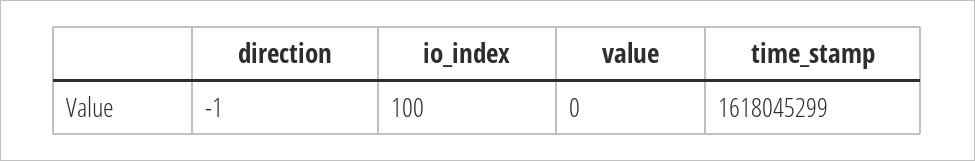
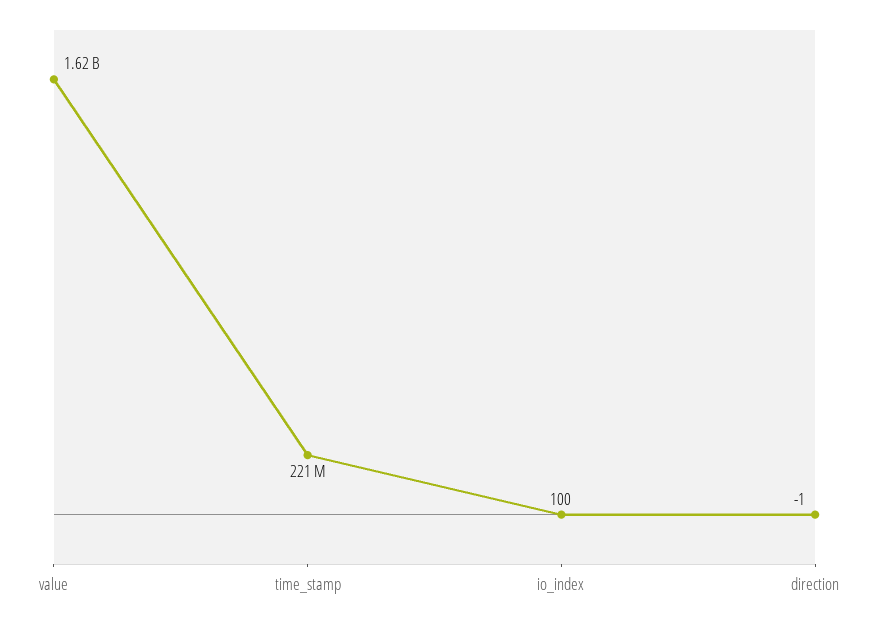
  {
    "direction": -1,
    "io_index": 100,
-   "value": 0,
+   "value": 1620000000,
-   "time_stamp": 1618045299
+   "time_stamp": 221000000
  }

